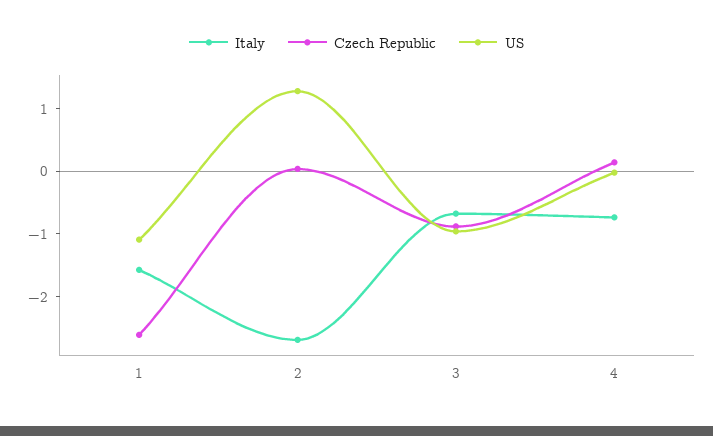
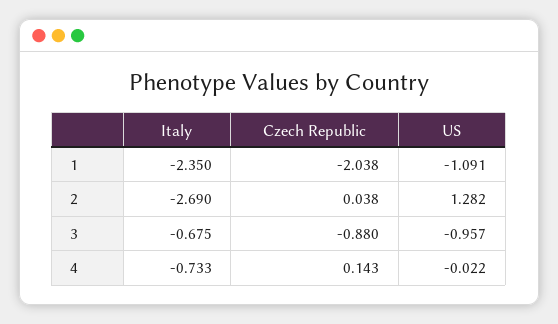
  {
    "Italy": {
-     "1": -1.6,
+     "1": -2.35,
      "2": -2.69,
      "3": -0.675,
      "4": -0.733
    },
    "Czech Republic": {
-     "1": -2.6,
+     "1": -2.038,
      "2": 0.038,
      "3": -0.88,
      "4": 0.143
    },
    "US": {
      "1": -1.091,
      "2": 1.282,
      "3": -0.957,
      "4": -0.022
    }
  }

